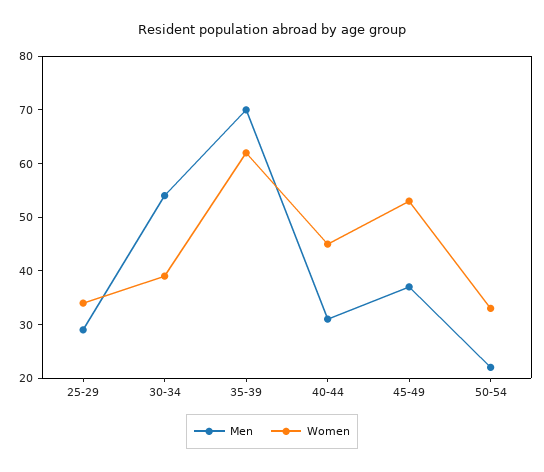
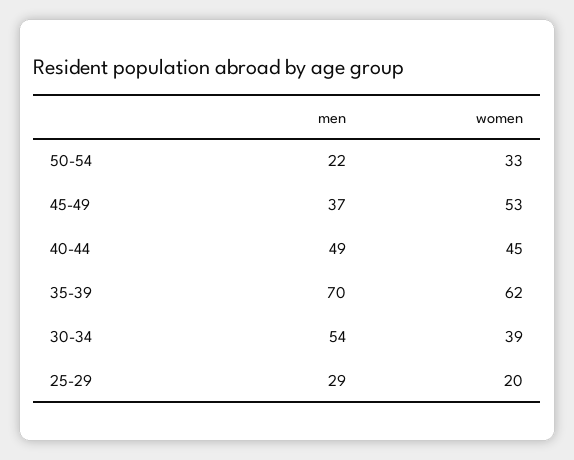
  {
    "Men": {
      "25-29": 29,
      "30-34": 54,
      "35-39": 70,
-     "40-44": 30,
+     "40-44": 49,
      "45-49": 37,
      "50-54": 22
    },
    "Women": {
-     "25-29": 35,
+     "25-29": 20,
      "30-34": 39,
      "35-39": 62,
      "40-44": 45,
      "45-49": 53,
      "50-54": 33
    }
  }

